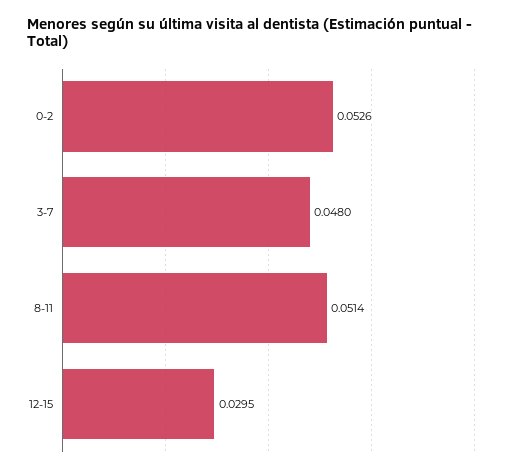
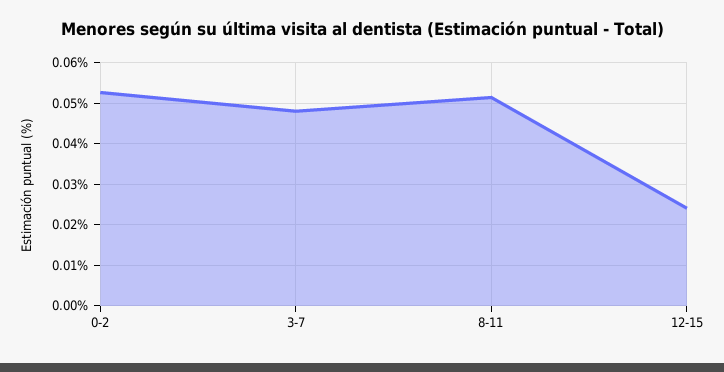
  {
    "0-2": 0.0526,
    "3-7": 0.048,
    "8-11": 0.0514,
-   "12-15": 0.0295
+   "12-15": 0.024
  }

